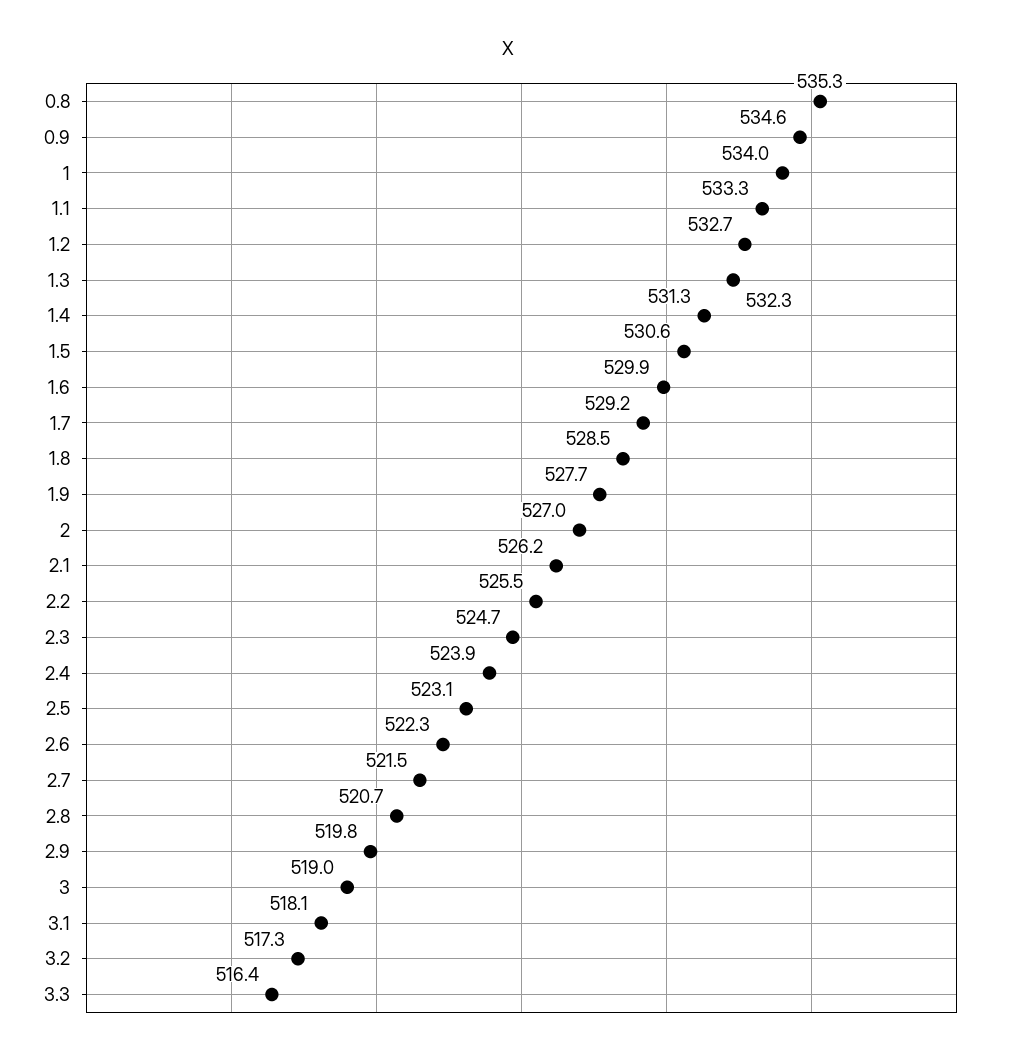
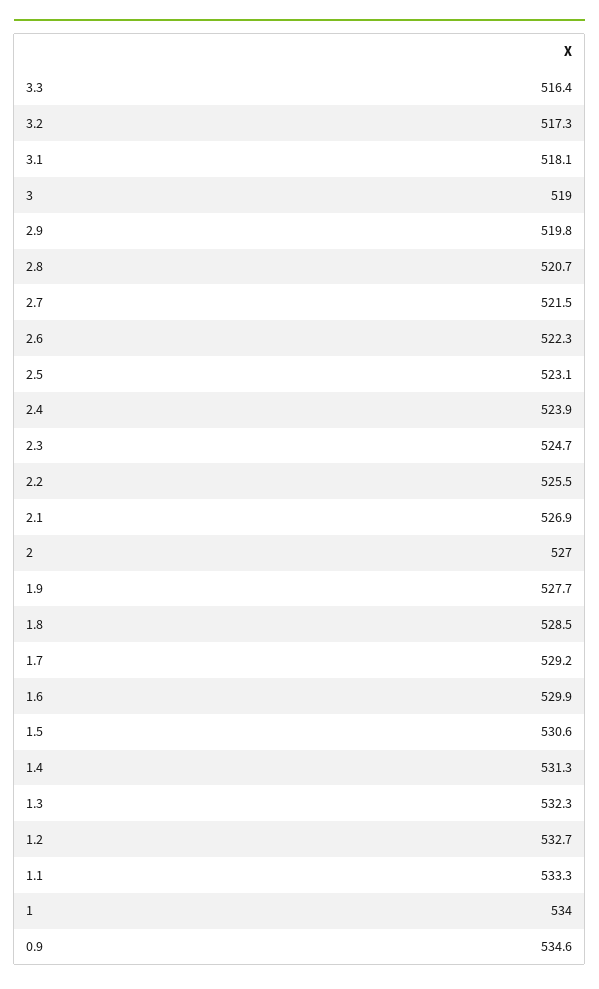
  {
-   "0.8": 535.3,
    "0.9": 534.6,
    "1": 534,
    "1.1": 533.3,
    "1.2": 532.7,
    "1.3": 532.3,
    "1.4": 531.3,
    "1.5": 530.6,
    "1.6": 529.9,
    "1.7": 529.2,
    "1.8": 528.5,
    "1.9": 527.7,
    "2": 527,
-   "2.1": 526.2,
+   "2.1": 526.9,
    "2.2": 525.5,
    "2.3": 524.7,
    "2.4": 523.9,
    "2.5": 523.1,
    "2.6": 522.3,
    "2.7": 521.5,
    "2.8": 520.7,
    "2.9": 519.8,
    "3": 519,
    "3.1": 518.1,
    "3.2": 517.3,
    "3.3": 516.4
  }

